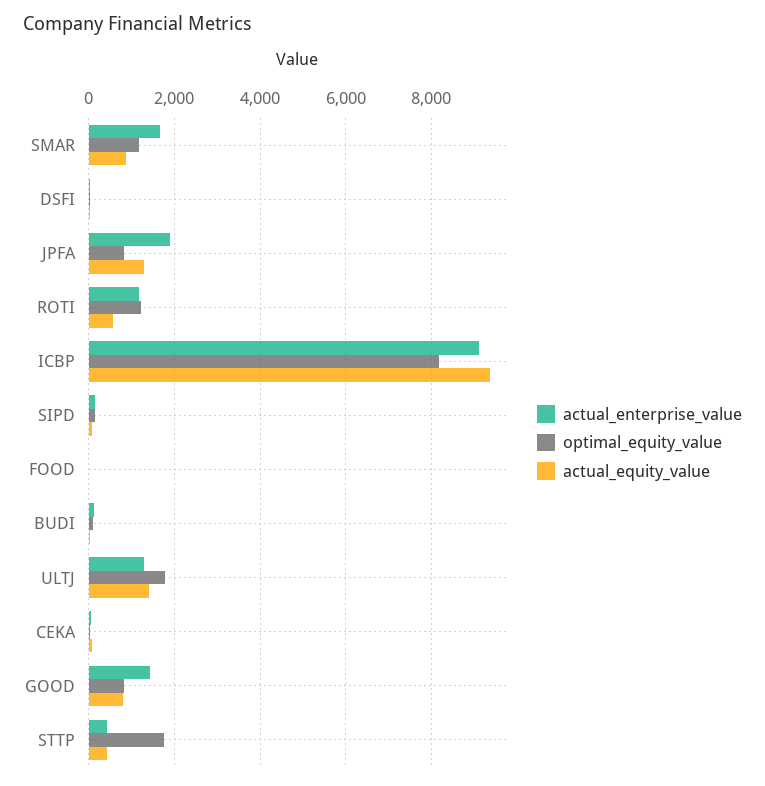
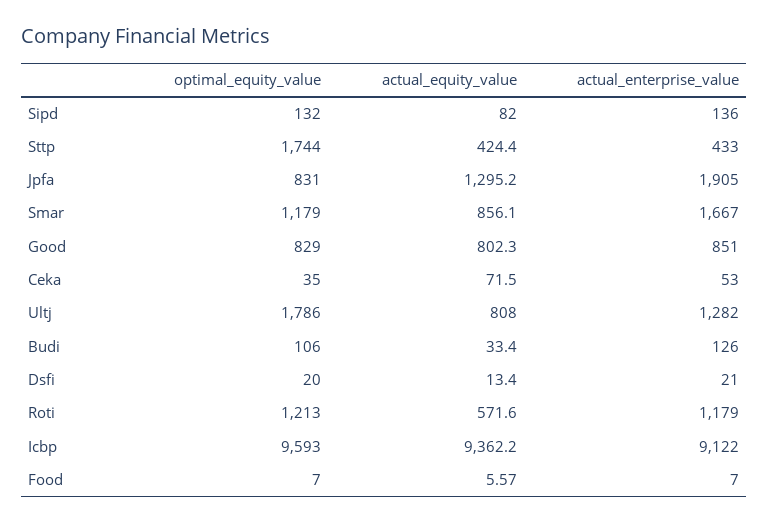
  {
    "actual_enterprise_value": {
      "SMAR": 1667,
      "DSFI": 21,
      "JPFA": 1905,
      "ROTI": 1179,
      "ICBP": 9122,
      "SIPD": 136,
      "FOOD": 7,
      "BUDI": 126,
      "ULTJ": 1282,
      "CEKA": 53,
-     "GOOD": 1400,
+     "GOOD": 851,
      "STTP": 433
    },
    "optimal_equity_value": {
      "SMAR": 1179,
      "DSFI": 20,
      "JPFA": 831,
      "ROTI": 1213,
-     "ICBP": 8200,
+     "ICBP": 9593,
      "SIPD": 132,
      "FOOD": 7,
      "BUDI": 106,
      "ULTJ": 1786,
      "CEKA": 35,
      "GOOD": 829,
      "STTP": 1744
    },
    "actual_equity_value": {
      "SMAR": 856.1,
      "DSFI": 13.4,
      "JPFA": 1295.2,
      "ROTI": 571.6,
      "ICBP": 9362.2,
      "SIPD": 82,
      "FOOD": 5.57,
      "BUDI": 33.4,
-     "ULTJ": 1400,
+     "ULTJ": 808,
      "CEKA": 71.5,
      "GOOD": 802.3,
      "STTP": 424.4
    }
  }

